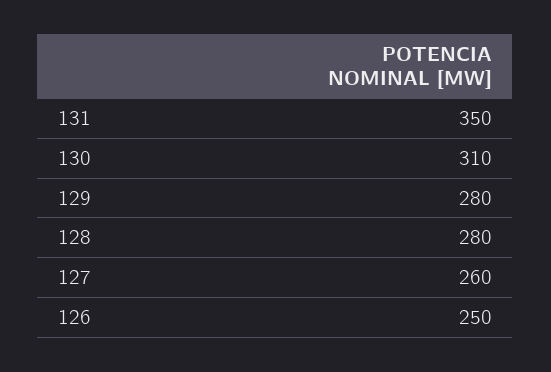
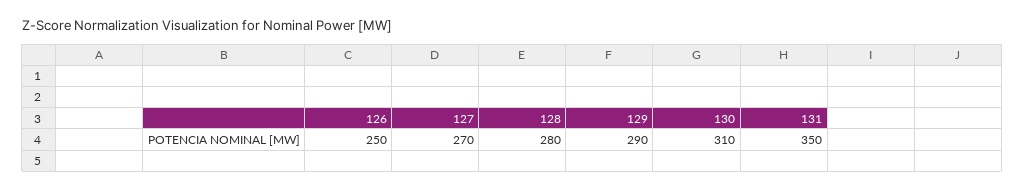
  {
    "131": 350,
    "130": 310,
-   "129": 280,
+   "129": 290,
    "128": 280,
-   "127": 260,
+   "127": 270,
    "126": 250
  }

